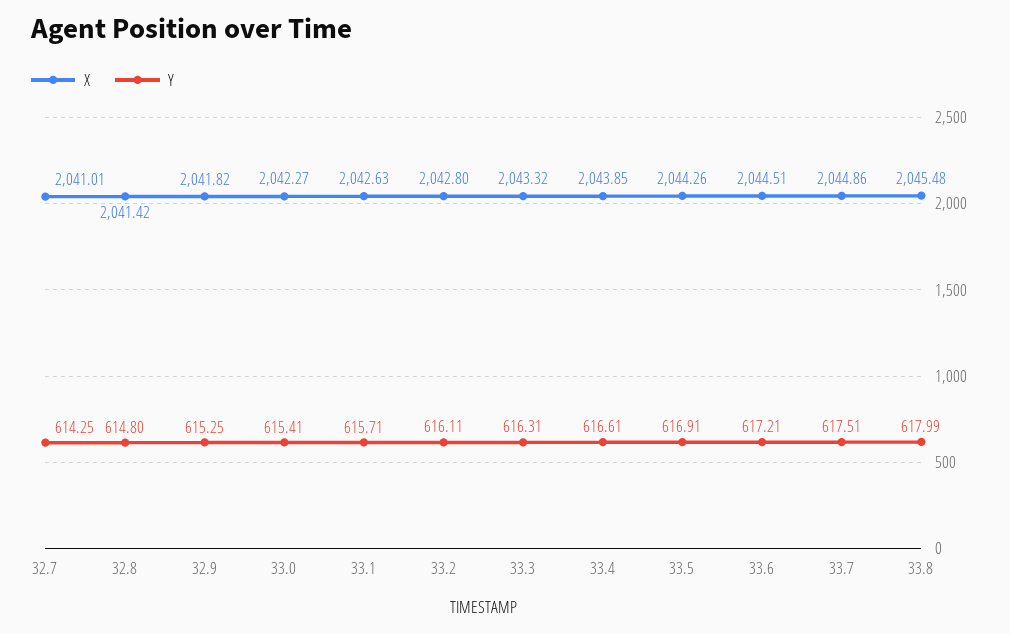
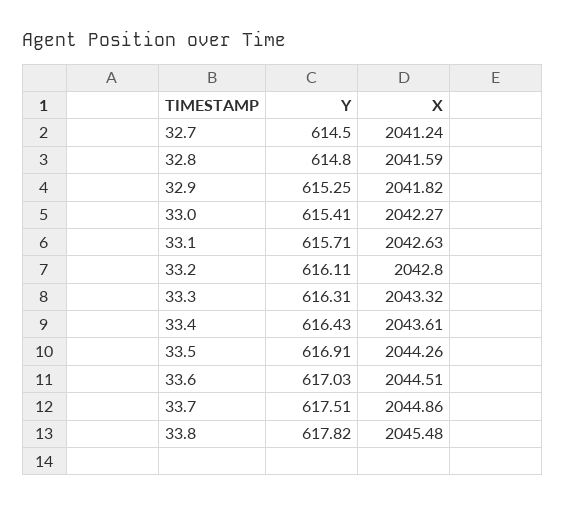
  {
    "X": {
-     "32.7": 2041.01,
+     "32.7": 2041.24,
-     "32.8": 2041.42,
+     "32.8": 2041.59,
      "32.9": 2041.82,
      "33.0": 2042.27,
      "33.1": 2042.63,
      "33.2": 2042.8,
      "33.3": 2043.32,
-     "33.4": 2043.85,
+     "33.4": 2043.61,
      "33.5": 2044.26,
      "33.6": 2044.51,
      "33.7": 2044.86,
      "33.8": 2045.48
    },
    "Y": {
-     "32.7": 614.25,
+     "32.7": 614.5,
      "32.8": 614.8,
      "32.9": 615.25,
      "33.0": 615.41,
      "33.1": 615.71,
      "33.2": 616.11,
      "33.3": 616.31,
-     "33.4": 616.61,
+     "33.4": 616.43,
      "33.5": 616.91,
-     "33.6": 617.21,
+     "33.6": 617.03,
      "33.7": 617.51,
-     "33.8": 617.99
+     "33.8": 617.82
    }
  }

